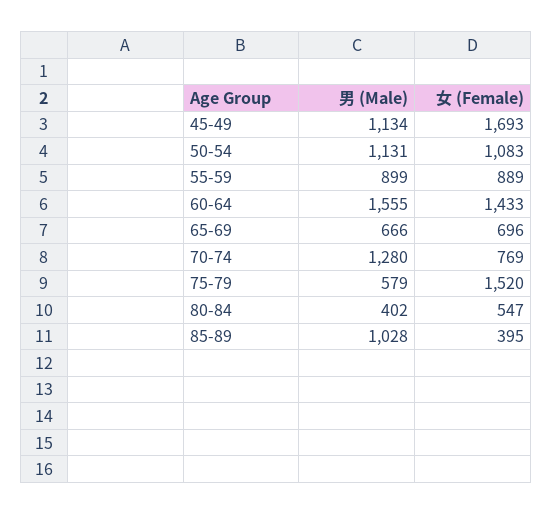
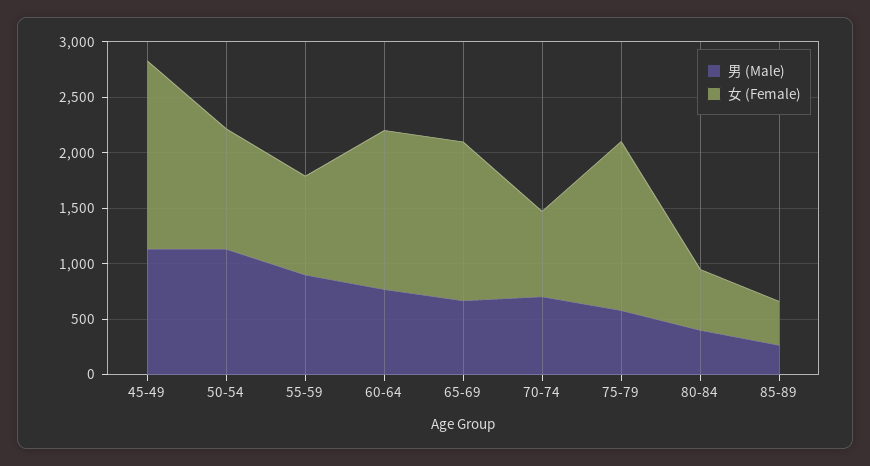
  {
    "男 (Male)": {
      "45-49": 1134,
      "50-54": 1131,
      "55-59": 899,
-     "60-64": 1555,
+     "60-64": 800,
      "65-69": 666,
-     "70-74": 1280,
+     "70-74": 700,
      "75-79": 579,
      "80-84": 402,
-     "85-89": 1028
+     "85-89": 300
    },
    "女 (Female)": {
      "45-49": 1693,
      "50-54": 1083,
      "55-59": 889,
      "60-64": 1433,
-     "65-69": 696,
+     "65-69": 1400,
      "70-74": 769,
      "75-79": 1520,
      "80-84": 547,
      "85-89": 395
    }
  }

